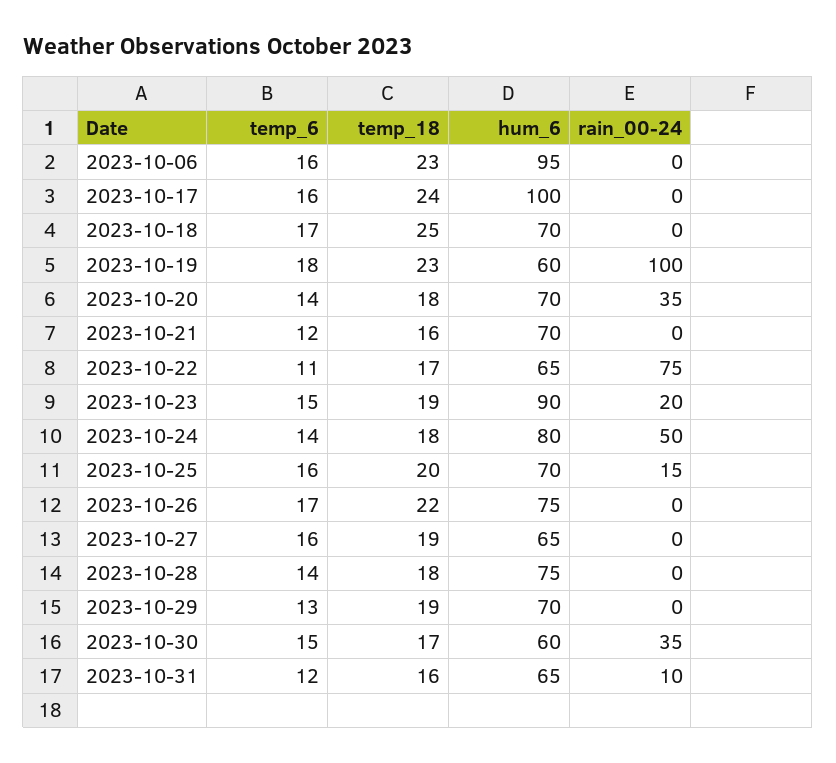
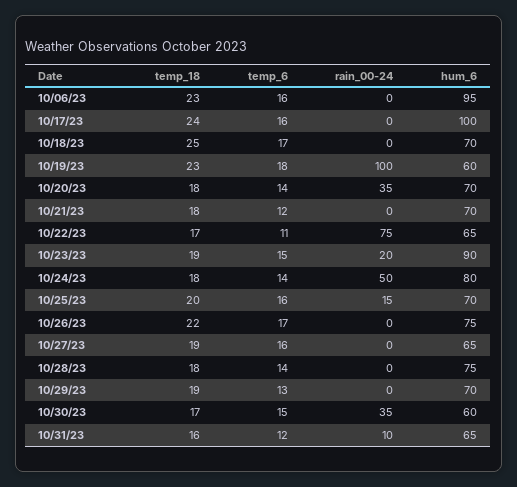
  {
    "temp_6": {
      "2023-10-06": 16,
      "2023-10-17": 16,
      "2023-10-18": 17,
      "2023-10-19": 18,
      "2023-10-20": 14,
      "2023-10-21": 12,
      "2023-10-22": 11,
      "2023-10-23": 15,
      "2023-10-24": 14,
      "2023-10-25": 16,
      "2023-10-26": 17,
      "2023-10-27": 16,
      "2023-10-28": 14,
      "2023-10-29": 13,
      "2023-10-30": 15,
      "2023-10-31": 12
    },
    "temp_18": {
      "2023-10-06": 23,
      "2023-10-17": 24,
      "2023-10-18": 25,
      "2023-10-19": 23,
      "2023-10-20": 18,
-     "2023-10-21": 16,
+     "2023-10-21": 18,
      "2023-10-22": 17,
      "2023-10-23": 19,
      "2023-10-24": 18,
      "2023-10-25": 20,
      "2023-10-26": 22,
      "2023-10-27": 19,
      "2023-10-28": 18,
      "2023-10-29": 19,
      "2023-10-30": 17,
      "2023-10-31": 16
    },
    "hum_6": {
      "2023-10-06": 95,
      "2023-10-17": 100,
      "2023-10-18": 70,
      "2023-10-19": 60,
      "2023-10-20": 70,
      "2023-10-21": 70,
      "2023-10-22": 65,
      "2023-10-23": 90,
      "2023-10-24": 80,
      "2023-10-25": 70,
      "2023-10-26": 75,
      "2023-10-27": 65,
      "2023-10-28": 75,
      "2023-10-29": 70,
      "2023-10-30": 60,
      "2023-10-31": 65
    },
    "rain_00-24": {
      "2023-10-06": 0,
      "2023-10-17": 0,
      "2023-10-18": 0,
      "2023-10-19": 100,
      "2023-10-20": 35,
      "2023-10-21": 0,
      "2023-10-22": 75,
      "2023-10-23": 20,
      "2023-10-24": 50,
      "2023-10-25": 15,
      "2023-10-26": 0,
      "2023-10-27": 0,
      "2023-10-28": 0,
      "2023-10-29": 0,
      "2023-10-30": 35,
      "2023-10-31": 10
    }
  }

